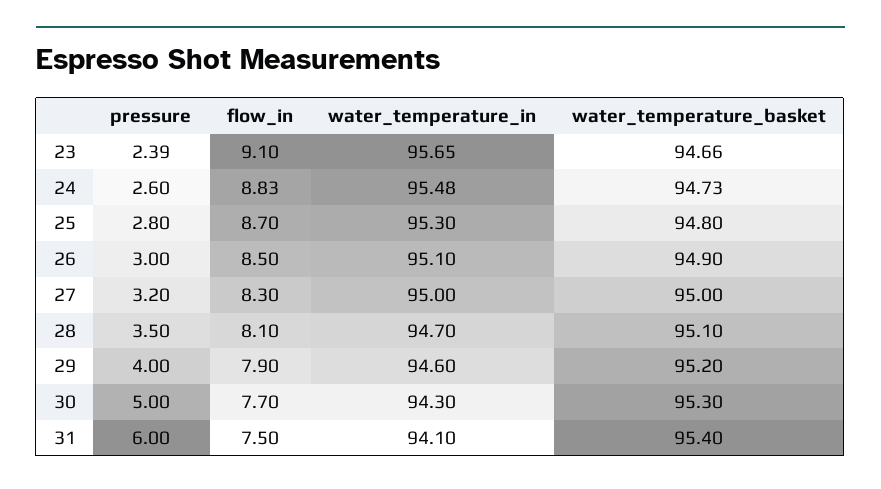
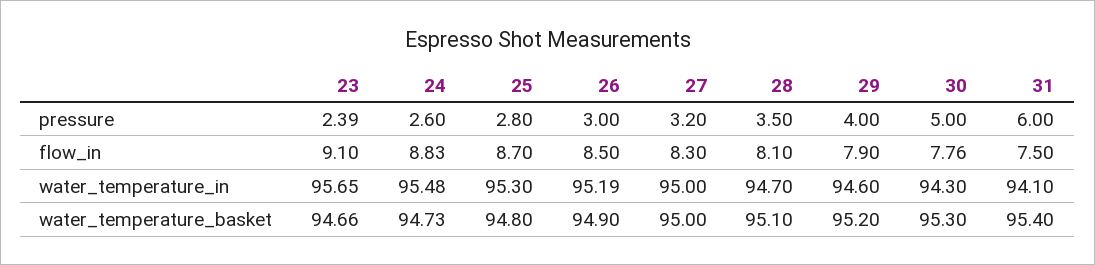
  {
    "pressure": {
      "23": 2.39,
      "24": 2.6,
      "25": 2.8,
      "26": 3,
      "27": 3.2,
      "28": 3.5,
      "29": 4,
      "30": 5,
      "31": 6
    },
    "flow_in": {
      "23": 9.1,
      "24": 8.83,
      "25": 8.7,
      "26": 8.5,
      "27": 8.3,
      "28": 8.1,
      "29": 7.9,
-     "30": 7.7,
+     "30": 7.76,
      "31": 7.5
    },
    "water_temperature_in": {
      "23": 95.65,
      "24": 95.48,
      "25": 95.3,
-     "26": 95.1,
+     "26": 95.19,
      "27": 95,
      "28": 94.7,
      "29": 94.6,
      "30": 94.3,
      "31": 94.1
    },
    "water_temperature_basket": {
      "23": 94.66,
      "24": 94.73,
      "25": 94.8,
      "26": 94.9,
      "27": 95,
      "28": 95.1,
      "29": 95.2,
      "30": 95.3,
      "31": 95.4
    }
  }

